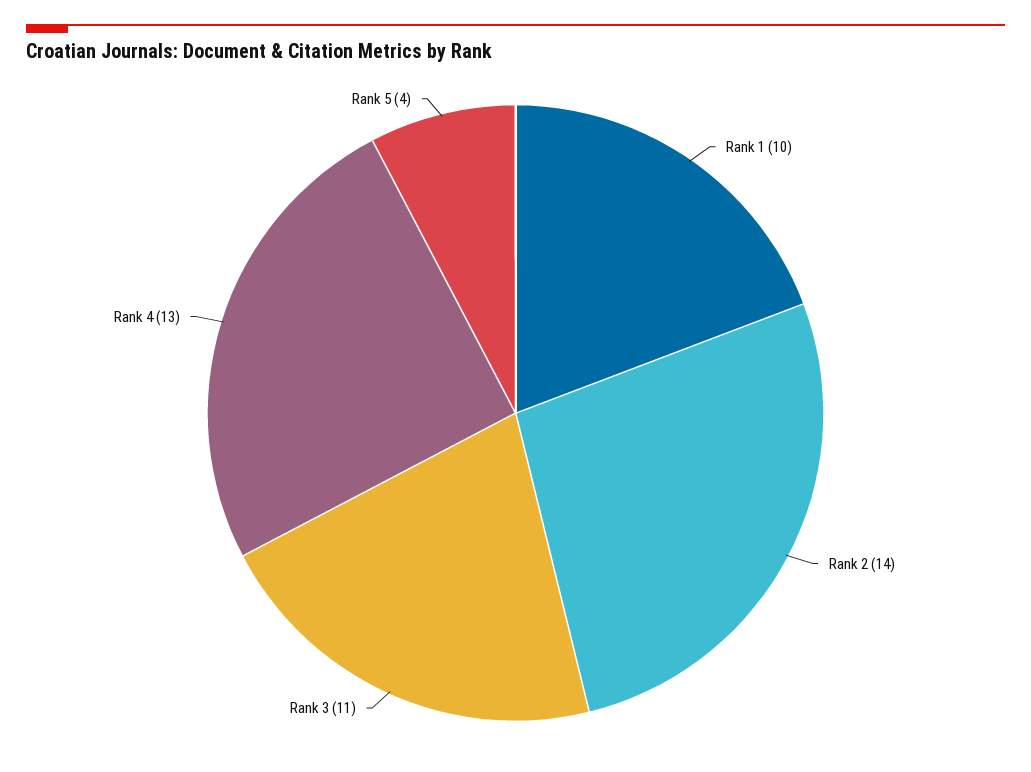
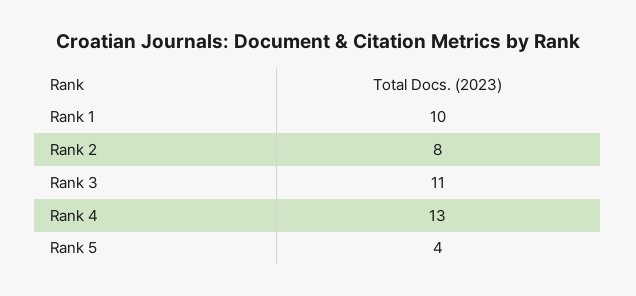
  {
    "Rank 1": 10,
-   "Rank 2": 14,
+   "Rank 2": 8,
    "Rank 3": 11,
    "Rank 4": 13,
    "Rank 5": 4
  }

